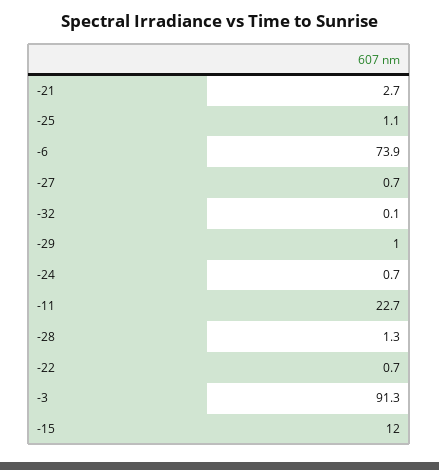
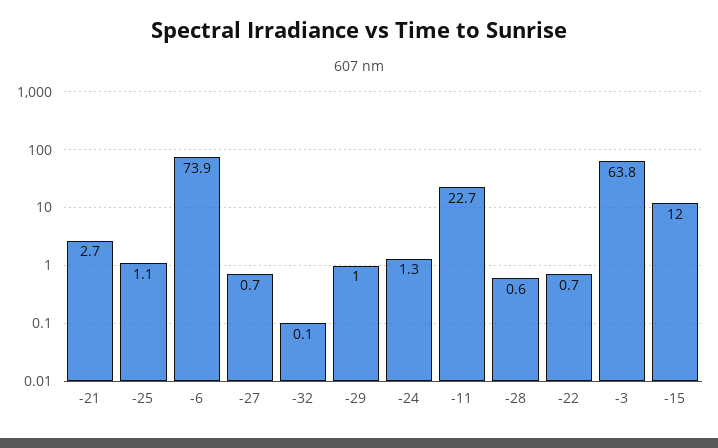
  {
    "-21": 2.7,
    "-25": 1.1,
    "-6": 73.9,
    "-27": 0.7,
    "-32": 0.1,
    "-29": 1,
-   "-24": 0.7,
+   "-24": 1.3,
    "-11": 22.7,
-   "-28": 1.3,
+   "-28": 0.6,
    "-22": 0.7,
-   "-3": 91.3,
+   "-3": 63.8,
    "-15": 12
  }

